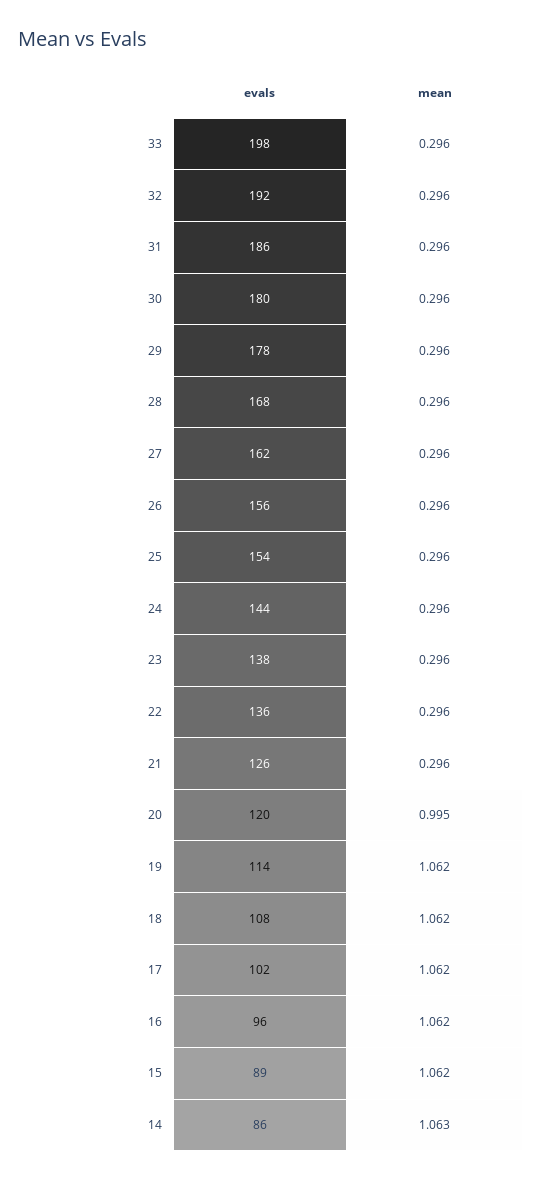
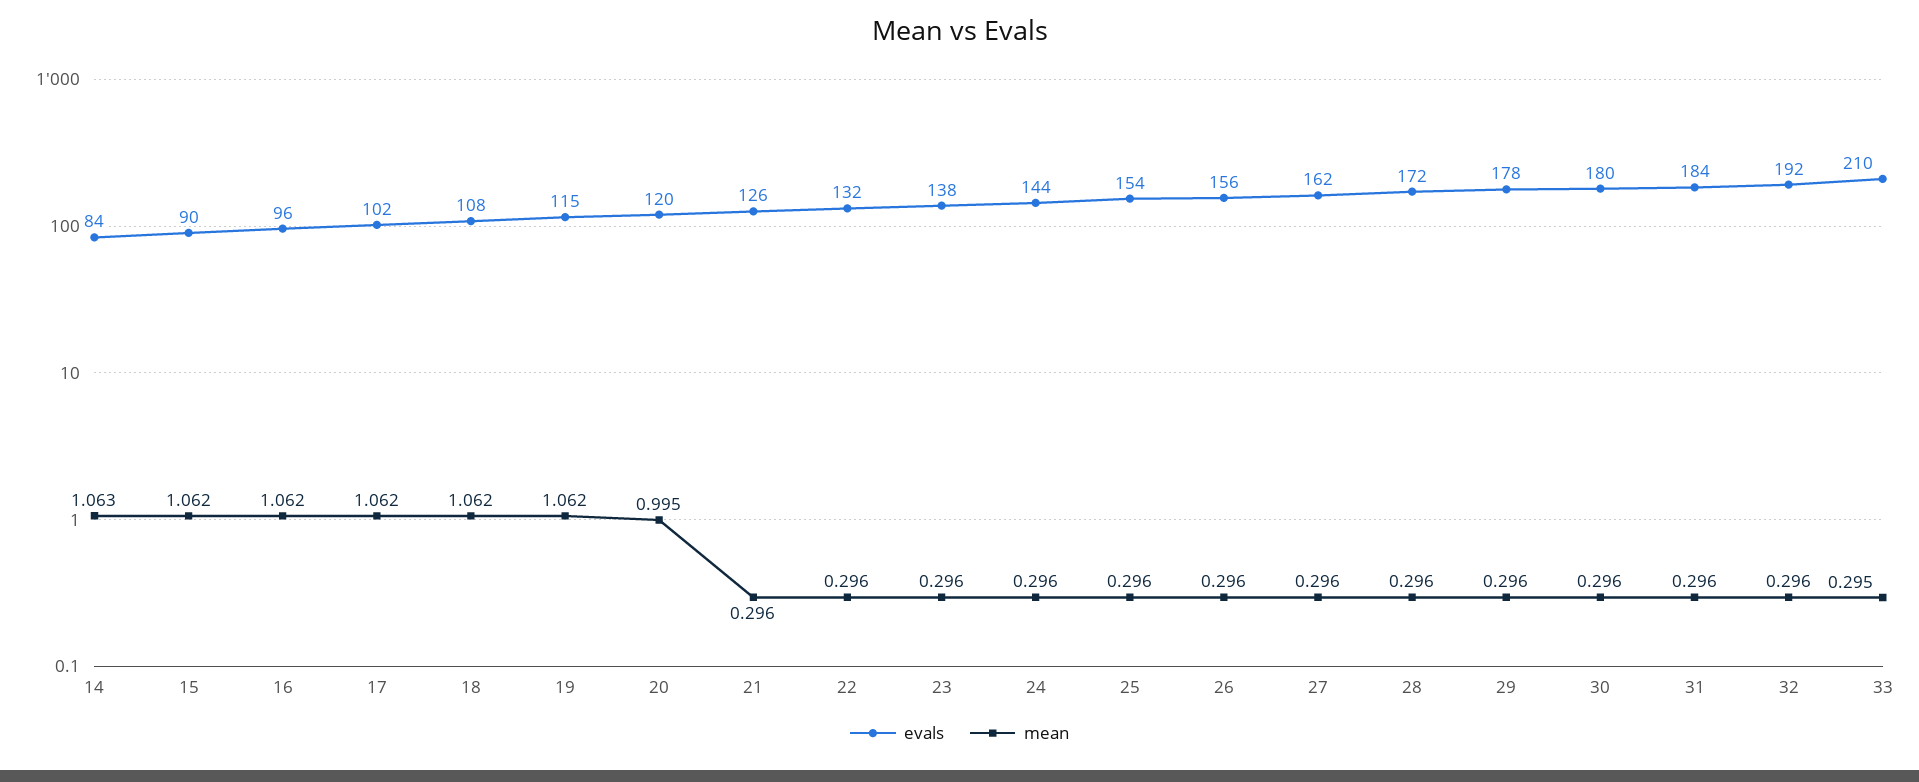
  {
    "evals": {
-     "33": 198,
+     "33": 210,
      "32": 192,
-     "31": 186,
+     "31": 184,
      "30": 180,
      "29": 178,
-     "28": 168,
+     "28": 172,
      "27": 162,
      "26": 156,
      "25": 154,
      "24": 144,
      "23": 138,
-     "22": 136,
+     "22": 132,
      "21": 126,
      "20": 120,
-     "19": 114,
+     "19": 115,
      "18": 108,
      "17": 102,
      "16": 96,
-     "15": 89,
+     "15": 90,
-     "14": 86
+     "14": 84
    },
    "mean": {
-     "33": 0.296,
+     "33": 0.295,
      "32": 0.296,
      "31": 0.296,
      "30": 0.296,
      "29": 0.296,
      "28": 0.296,
      "27": 0.296,
      "26": 0.296,
      "25": 0.296,
      "24": 0.296,
      "23": 0.296,
      "22": 0.296,
      "21": 0.296,
      "20": 0.995,
      "19": 1.062,
      "18": 1.062,
      "17": 1.062,
      "16": 1.062,
      "15": 1.062,
      "14": 1.063
    }
  }

